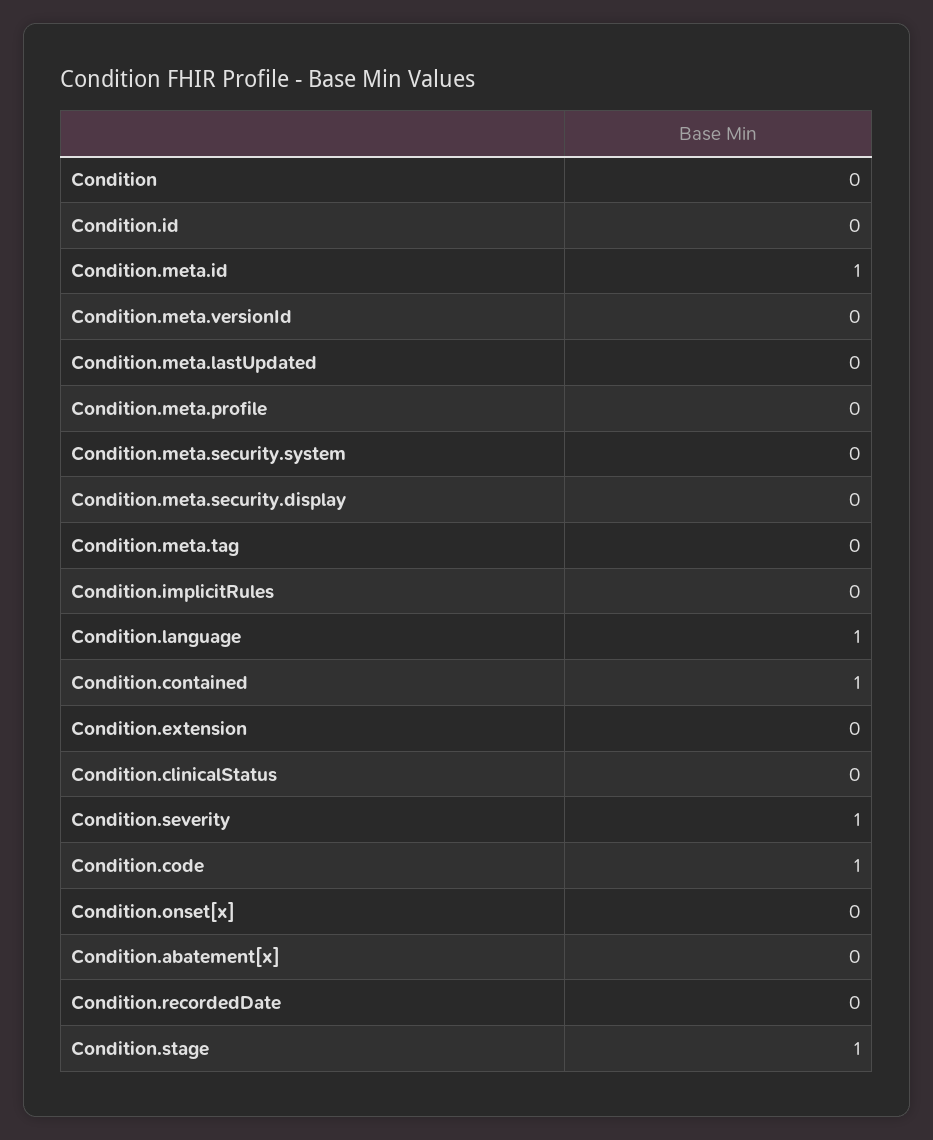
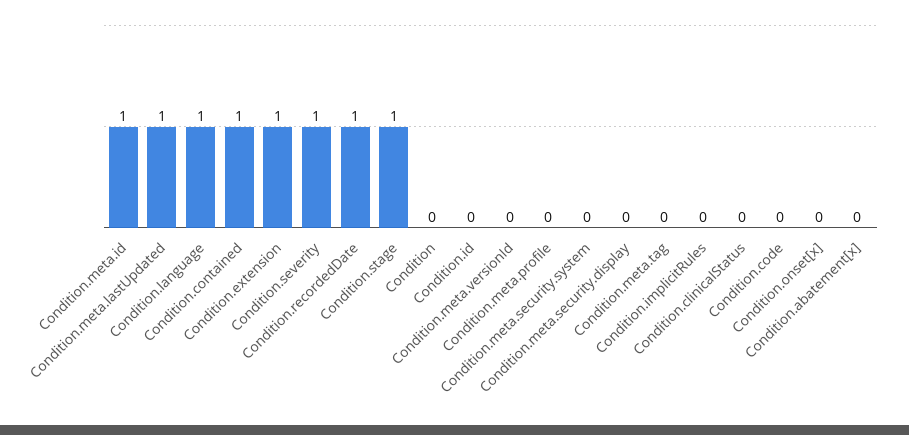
  {
    "Condition": 0,
    "Condition.id": 0,
    "Condition.meta.id": 1,
    "Condition.meta.versionId": 0,
-   "Condition.meta.lastUpdated": 0,
+   "Condition.meta.lastUpdated": 1,
    "Condition.meta.profile": 0,
    "Condition.meta.security.system": 0,
    "Condition.meta.security.display": 0,
    "Condition.meta.tag": 0,
    "Condition.implicitRules": 0,
    "Condition.language": 1,
    "Condition.contained": 1,
-   "Condition.extension": 0,
+   "Condition.extension": 1,
    "Condition.clinicalStatus": 0,
    "Condition.severity": 1,
-   "Condition.code": 1,
+   "Condition.code": 0,
    "Condition.onset[x]": 0,
    "Condition.abatement[x]": 0,
-   "Condition.recordedDate": 0,
+   "Condition.recordedDate": 1,
    "Condition.stage": 1
  }

